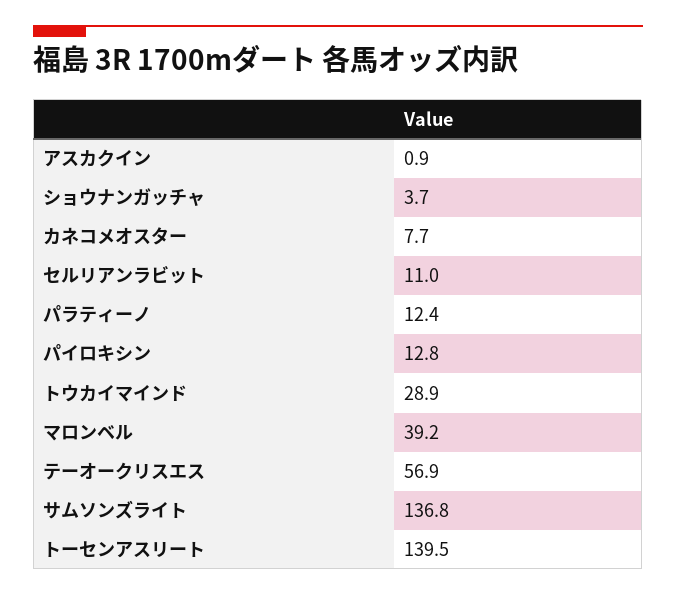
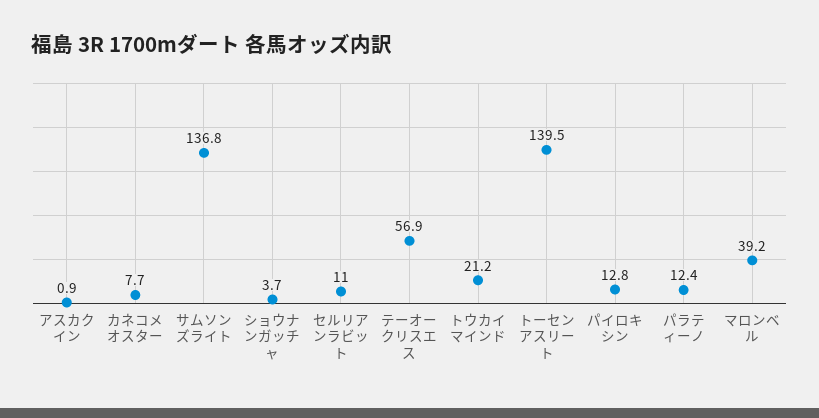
  {
    "アスカクイン": 0.9,
    "ショウナンガッチャ": 3.7,
    "カネコメオスター": 7.7,
    "セルリアンラビット": 11,
    "パラティーノ": 12.4,
    "パイロキシン": 12.8,
-   "トウカイマインド": 28.9,
+   "トウカイマインド": 21.2,
    "マロンベル": 39.2,
    "テーオークリスエス": 56.9,
    "サムソンズライト": 136.8,
    "トーセンアスリート": 139.5
  }

